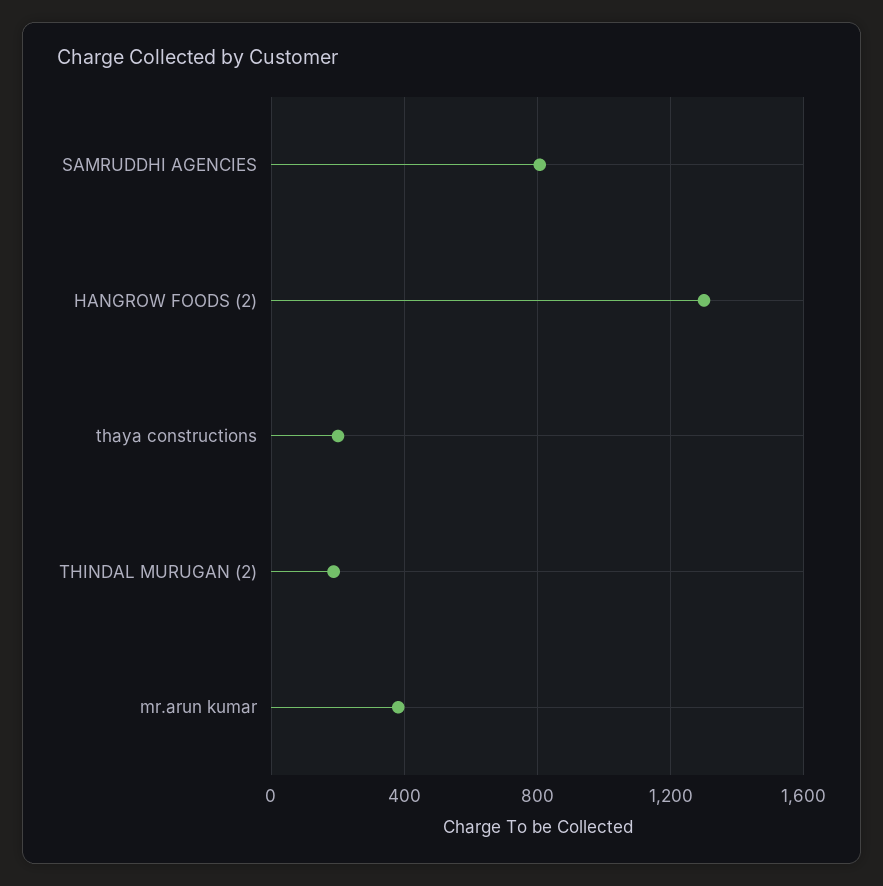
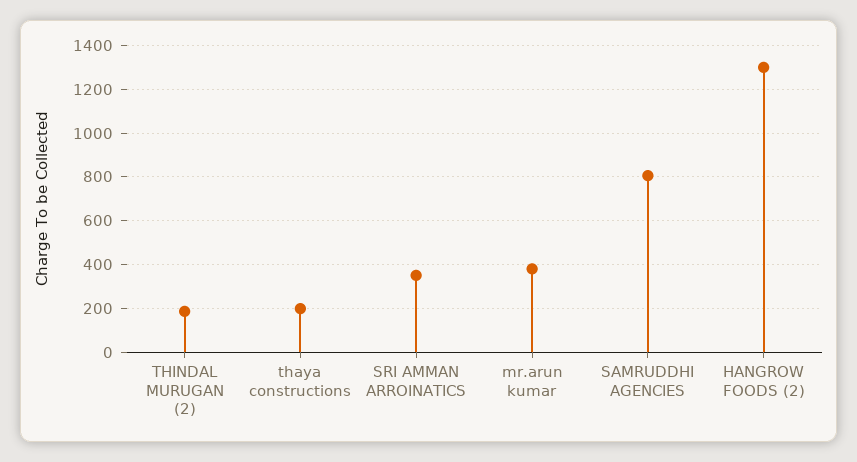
  {
    "SAMRUDDHI AGENCIES": 800,
    "HANGROW FOODS (2)": 1300,
    "thaya constructions": 200,
    "THINDAL MURUGAN (2)": 200,
-   "mr.arun kumar": 400
+   "mr.arun kumar": 400,
+   "SRI AMMAN ARROINATICS": 350
  }

